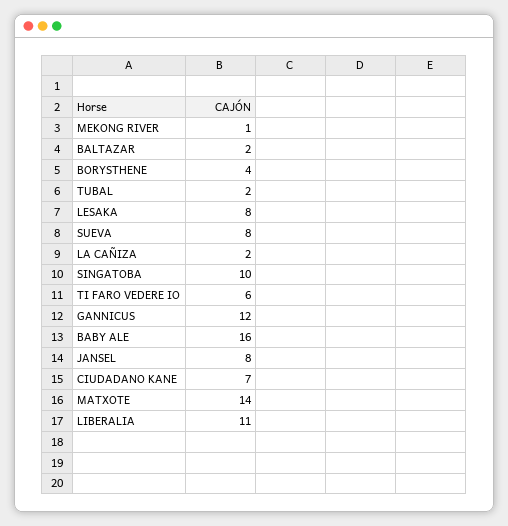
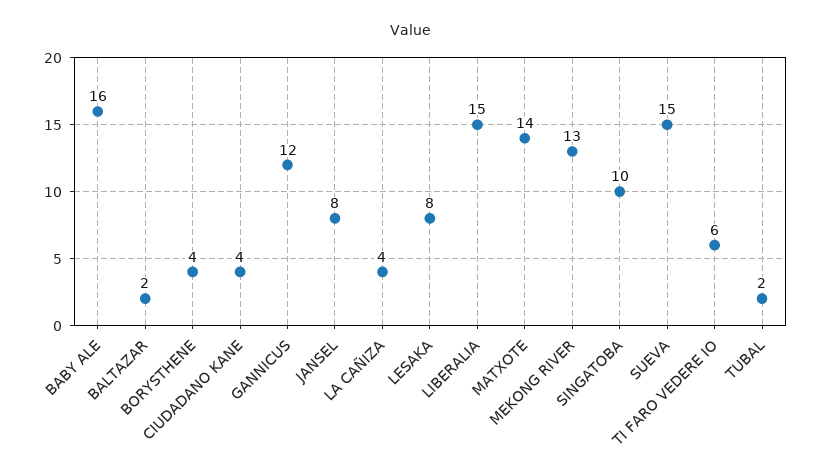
  {
-   "MEKONG RIVER": 1,
+   "MEKONG RIVER": 13,
    "BALTAZAR": 2,
    "BORYSTHENE": 4,
    "TUBAL": 2,
    "LESAKA": 8,
-   "SUEVA": 8,
+   "SUEVA": 15,
-   "LA CAÑIZA": 2,
+   "LA CAÑIZA": 4,
    "SINGATOBA": 10,
    "TI FARO VEDERE IO": 6,
    "GANNICUS": 12,
    "BABY ALE": 16,
    "JANSEL": 8,
-   "CIUDADANO KANE": 7,
+   "CIUDADANO KANE": 4,
    "MATXOTE": 14,
-   "LIBERALIA": 11
+   "LIBERALIA": 15
  }

